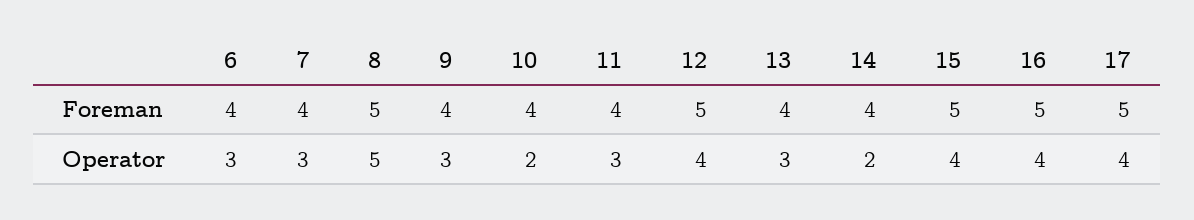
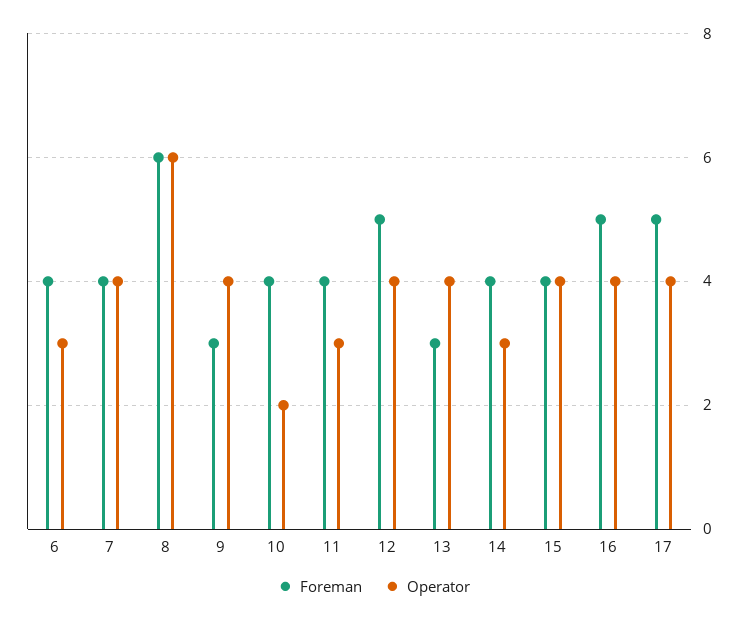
  {
    "Foreman": {
      "6": 4,
      "7": 4,
-     "8": 5,
+     "8": 6,
-     "9": 4,
+     "9": 3,
      "10": 4,
      "11": 4,
      "12": 5,
-     "13": 4,
+     "13": 3,
      "14": 4,
-     "15": 5,
+     "15": 4,
      "16": 5,
      "17": 5
    },
    "Operator": {
      "6": 3,
-     "7": 3,
+     "7": 4,
-     "8": 5,
+     "8": 6,
-     "9": 3,
+     "9": 4,
      "10": 2,
      "11": 3,
      "12": 4,
-     "13": 3,
+     "13": 4,
-     "14": 2,
+     "14": 3,
      "15": 4,
      "16": 4,
      "17": 4
    }
  }

